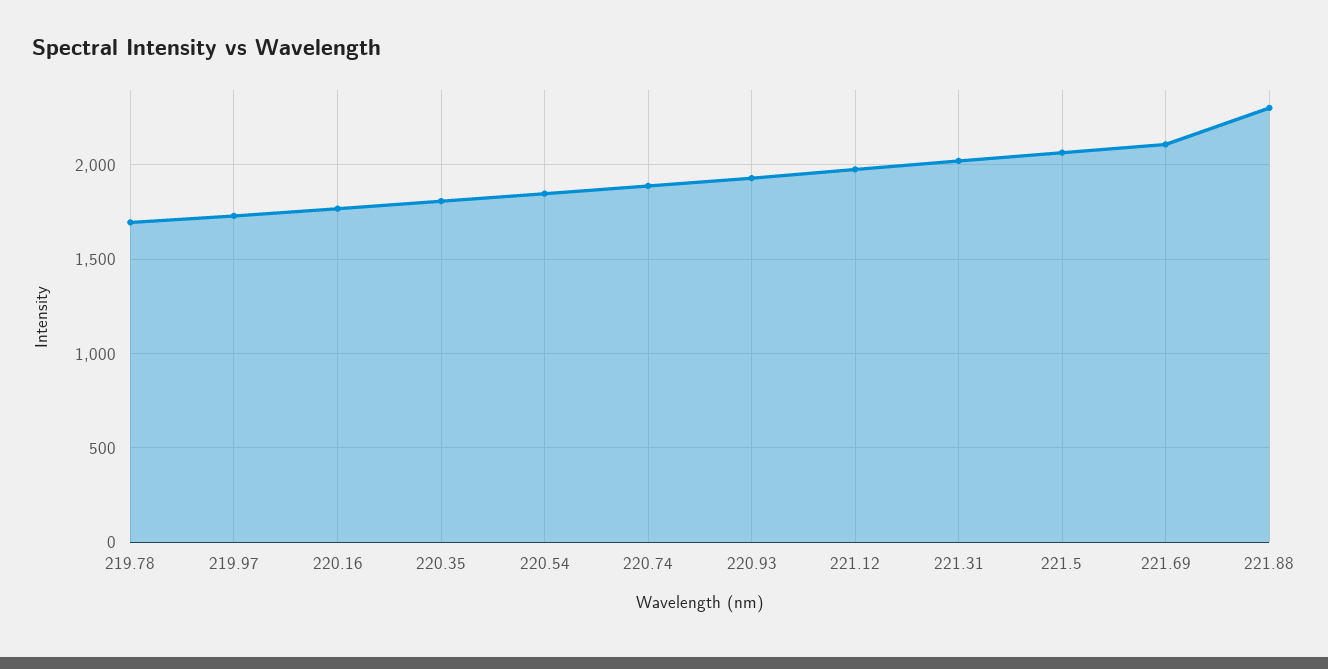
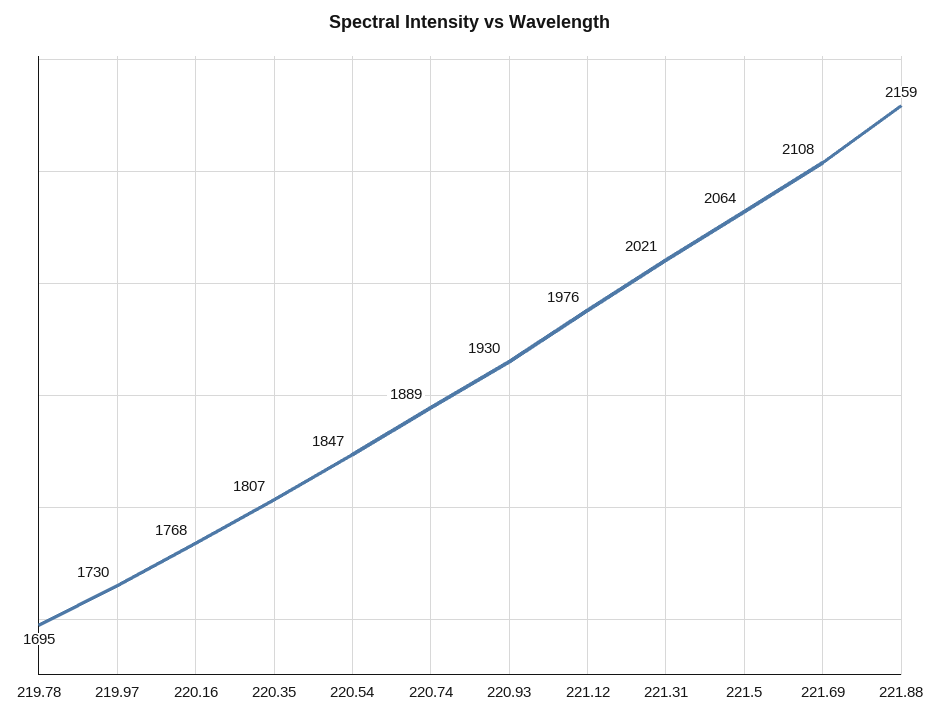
  {
    "219.78": 1695,
    "219.97": 1730,
    "220.16": 1768,
    "220.35": 1807,
    "220.54": 1847,
    "220.74": 1889,
    "220.93": 1930,
    "221.12": 1976,
    "221.31": 2021,
    "221.5": 2064,
    "221.69": 2108,
-   "221.88": 2300
+   "221.88": 2159
  }

